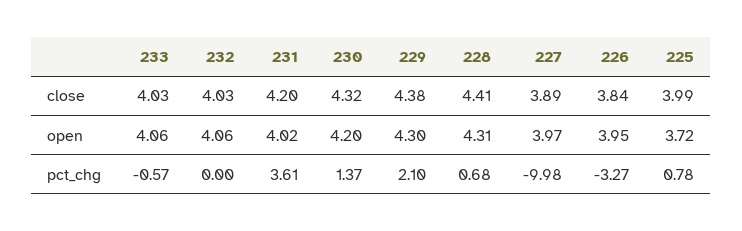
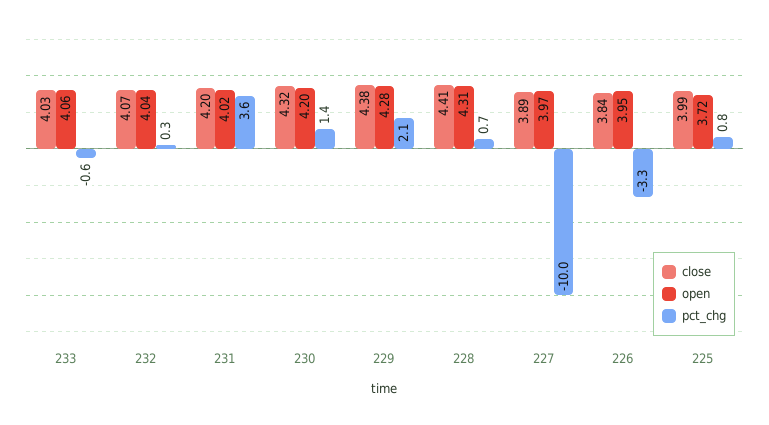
  {
    "close": {
      "233": 4.03,
-     "232": 4.03,
+     "232": 4.07,
      "231": 4.2,
      "230": 4.32,
      "229": 4.38,
      "228": 4.41,
      "227": 3.89,
      "226": 3.84,
      "225": 3.99
    },
    "open": {
      "233": 4.06,
-     "232": 4.06,
+     "232": 4.04,
      "231": 4.02,
      "230": 4.2,
-     "229": 4.3,
+     "229": 4.28,
      "228": 4.31,
      "227": 3.97,
      "226": 3.95,
      "225": 3.72
    },
    "pct_chg": {
      "233": -0.57,
-     "232": 0,
+     "232": 0.3,
      "231": 3.61,
      "230": 1.37,
      "229": 2.1,
      "228": 0.68,
      "227": -9.98,
      "226": -3.27,
      "225": 0.78
    }
  }

